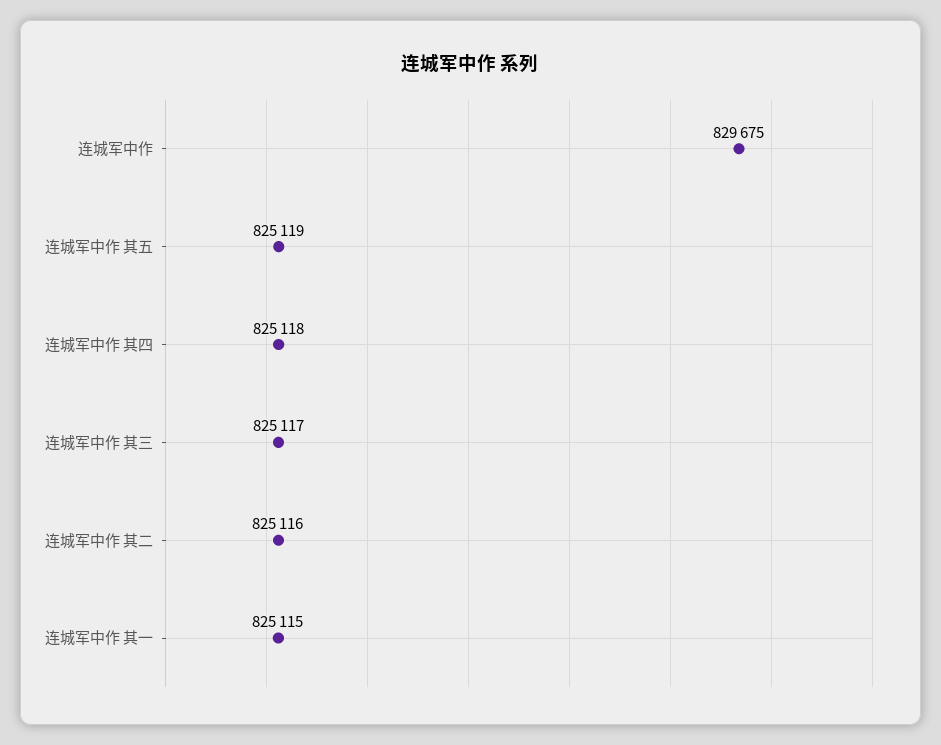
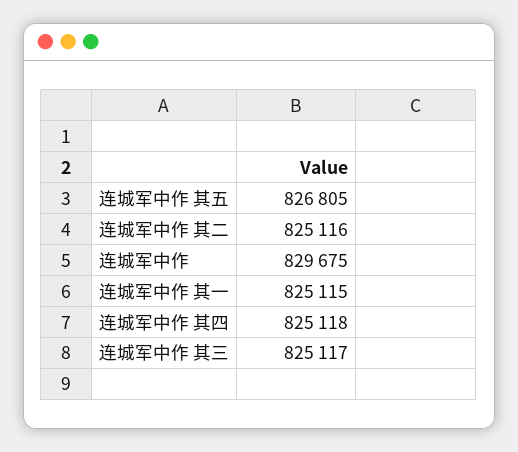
  {
    "连城军中作": 829675,
-   "连城军中作 其五": 825119,
+   "连城军中作 其五": 826805,
    "连城军中作 其四": 825118,
    "连城军中作 其三": 825117,
    "连城军中作 其二": 825116,
    "连城军中作 其一": 825115
  }

